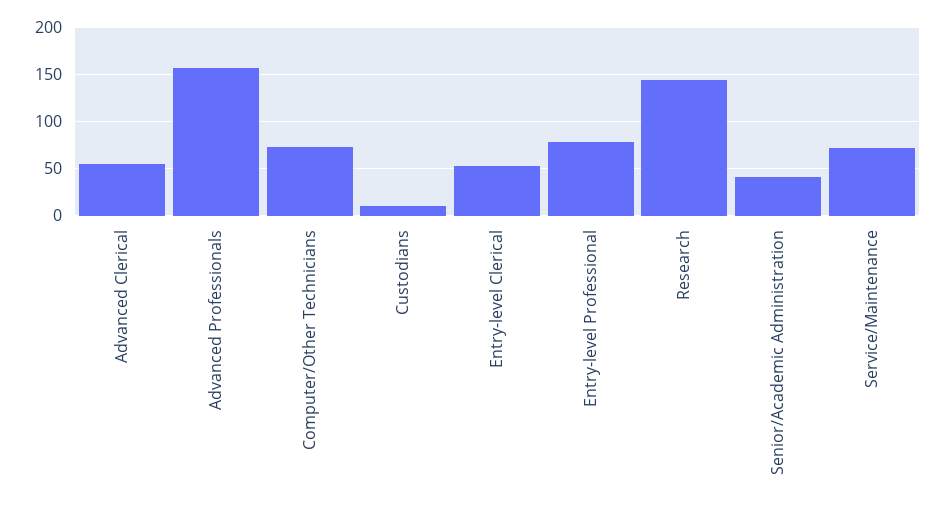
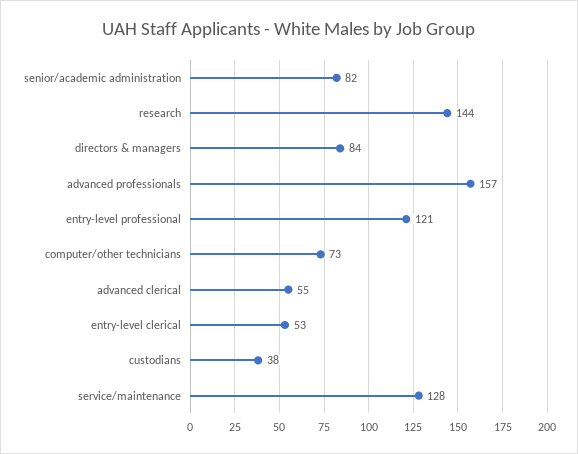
  {
    "Advanced Clerical": 55,
    "Advanced Professionals": 157,
    "Computer/Other Technicians": 73,
-   "Custodians": 10,
+   "Custodians": 38,
    "Entry-level Clerical": 53,
-   "Entry-level Professional": 80,
+   "Entry-level Professional": 121,
    "Research": 144,
-   "Senior/Academic Administration": 40,
+   "Senior/Academic Administration": 82,
-   "Service/Maintenance": 70
+   "Service/Maintenance": 128,
+   "directors & managers": 84
  }

